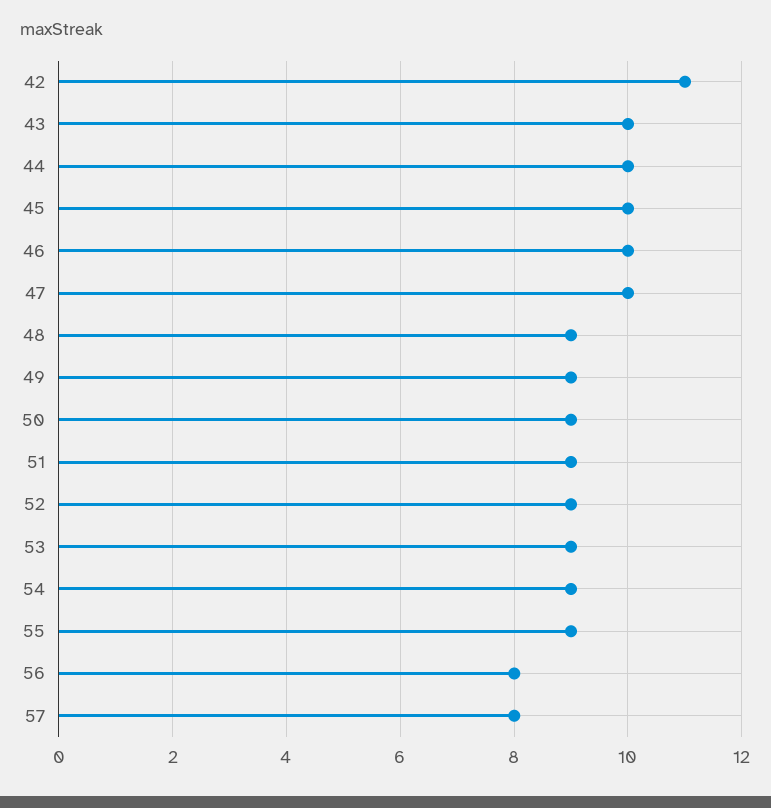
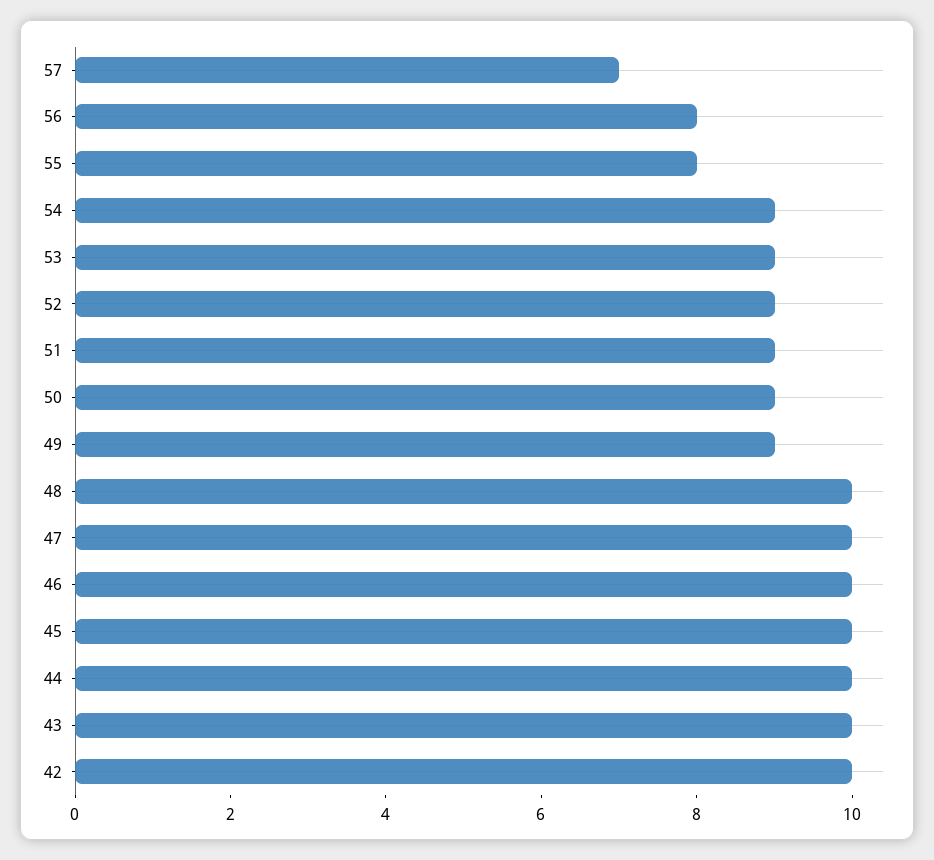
  {
-   "42": 11,
+   "42": 10,
    "43": 10,
    "44": 10,
    "45": 10,
    "46": 10,
    "47": 10,
-   "48": 9,
+   "48": 10,
    "49": 9,
    "50": 9,
    "51": 9,
    "52": 9,
    "53": 9,
    "54": 9,
-   "55": 9,
+   "55": 8,
    "56": 8,
-   "57": 8
+   "57": 7
  }

